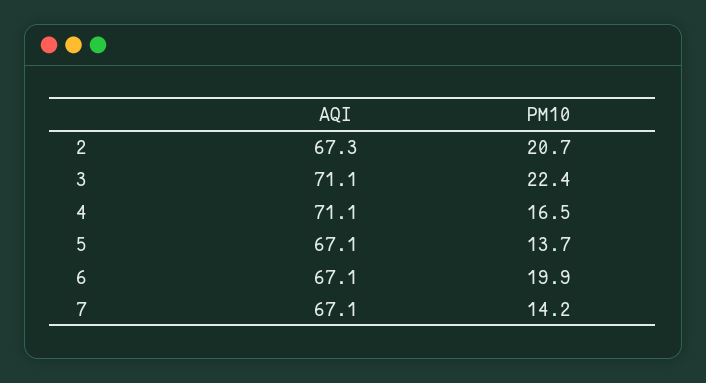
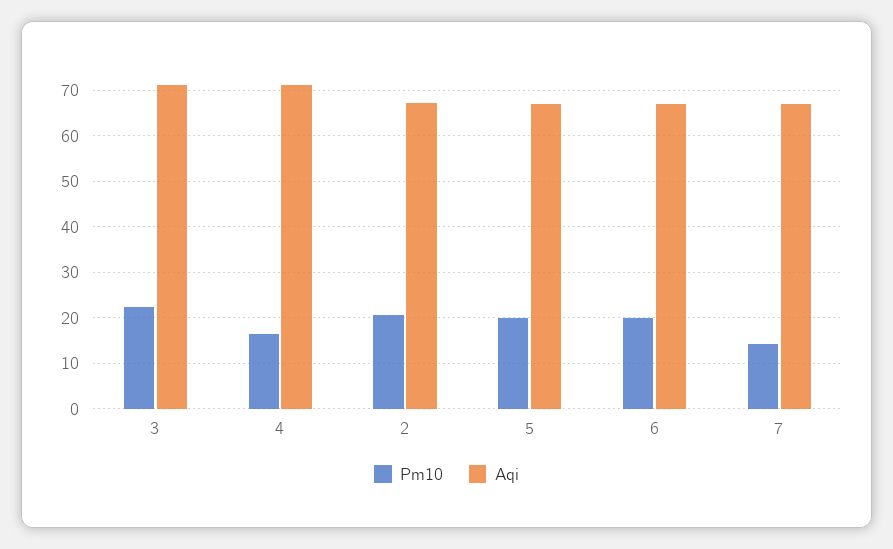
  {
    "AQI": {
      "2": 67.3,
      "3": 71.1,
      "4": 71.1,
      "5": 67.1,
      "6": 67.1,
      "7": 67.1
    },
    "PM10": {
      "2": 20.7,
      "3": 22.4,
      "4": 16.5,
-     "5": 13.7,
+     "5": 20,
      "6": 19.9,
      "7": 14.2
    }
  }

